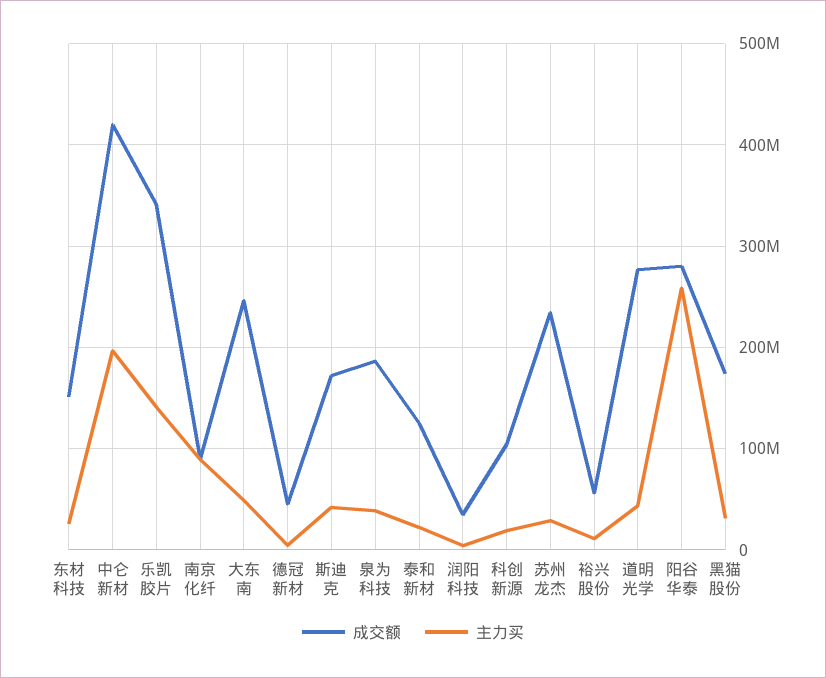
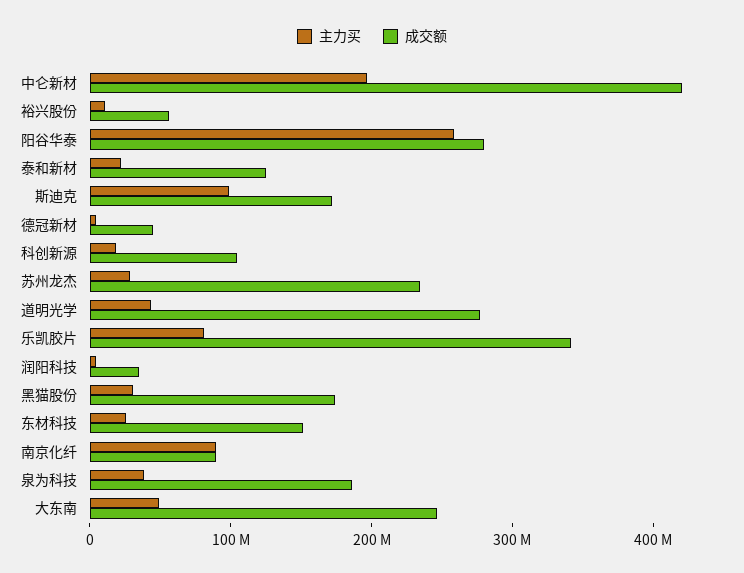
  {
    "成交额": {
      "东材科技": 150000000,
      "中仑新材": 420000000,
      "乐凯胶片": 340000000,
      "南京化纤": 90000000,
      "大东南": 250000000,
      "德冠新材": 50000000,
      "斯迪克": 170000000,
      "泉为科技": 190000000,
      "泰和新材": 120000000,
      "润阳科技": 30000000,
      "科创新源": 100000000,
      "苏州龙杰": 230000000,
      "裕兴股份": 60000000,
      "道明光学": 280000000,
      "阳谷华泰": 280000000,
      "黑猫股份": 170000000
    },
    "主力买": {
      "东材科技": 30000000,
      "中仑新材": 200000000,
-     "乐凯胶片": 140000000,
+     "乐凯胶片": 80000000,
      "南京化纤": 90000000,
      "大东南": 50000000,
      "德冠新材": 0,
-     "斯迪克": 40000000,
+     "斯迪克": 100000000,
      "泉为科技": 40000000,
      "泰和新材": 20000000,
      "润阳科技": 0,
      "科创新源": 20000000,
      "苏州龙杰": 30000000,
      "裕兴股份": 10000000,
      "道明光学": 40000000,
      "阳谷华泰": 260000000,
      "黑猫股份": 30000000
    }
  }

